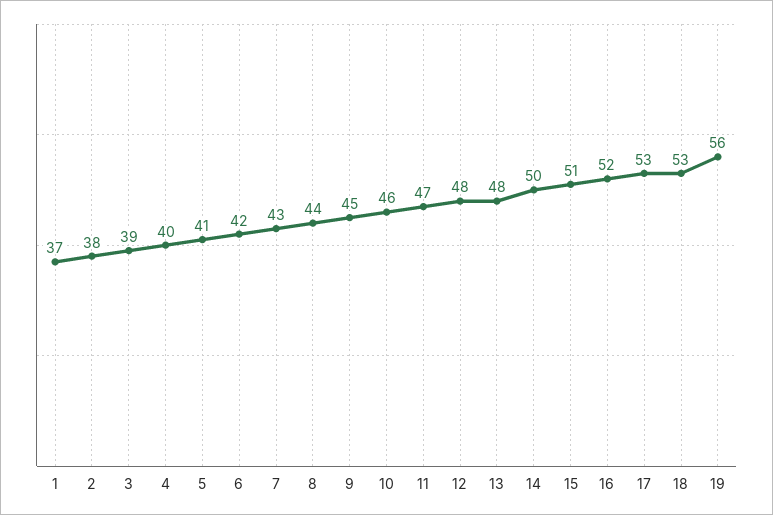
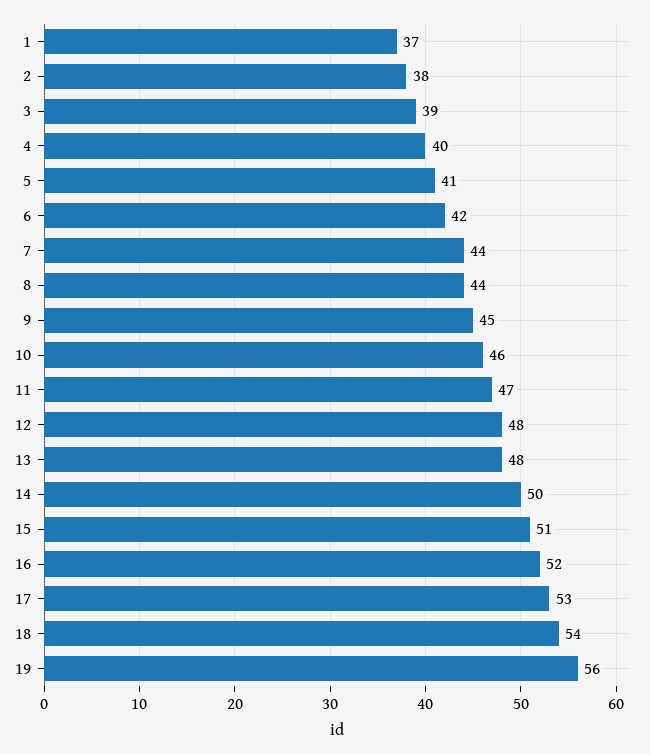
  {
    "1": 37,
    "2": 38,
    "3": 39,
    "4": 40,
    "5": 41,
    "6": 42,
-   "7": 43,
+   "7": 44,
    "8": 44,
    "9": 45,
    "10": 46,
    "11": 47,
    "12": 48,
    "13": 48,
    "14": 50,
    "15": 51,
    "16": 52,
    "17": 53,
-   "18": 53,
+   "18": 54,
    "19": 56
  }

